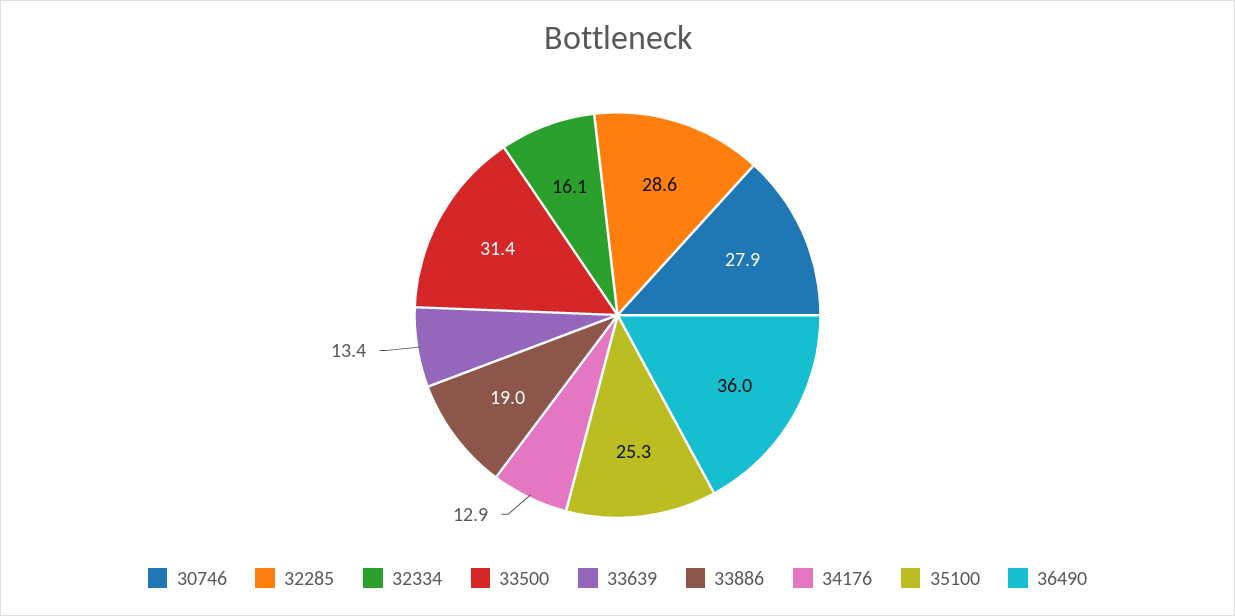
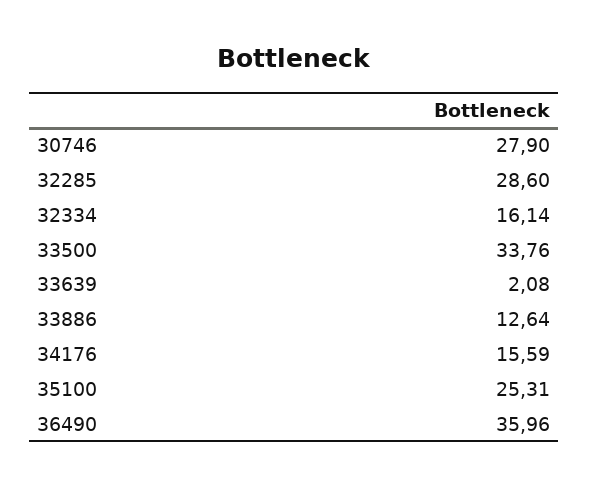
  {
    "30746": 27.9,
    "32285": 28.6,
    "32334": 16.14,
-   "33500": 31.4,
+   "33500": 33.76,
-   "33639": 13.4,
+   "33639": 2.08,
-   "33886": 19,
+   "33886": 12.64,
-   "34176": 12.9,
+   "34176": 15.59,
    "35100": 25.31,
    "36490": 35.96
  }

